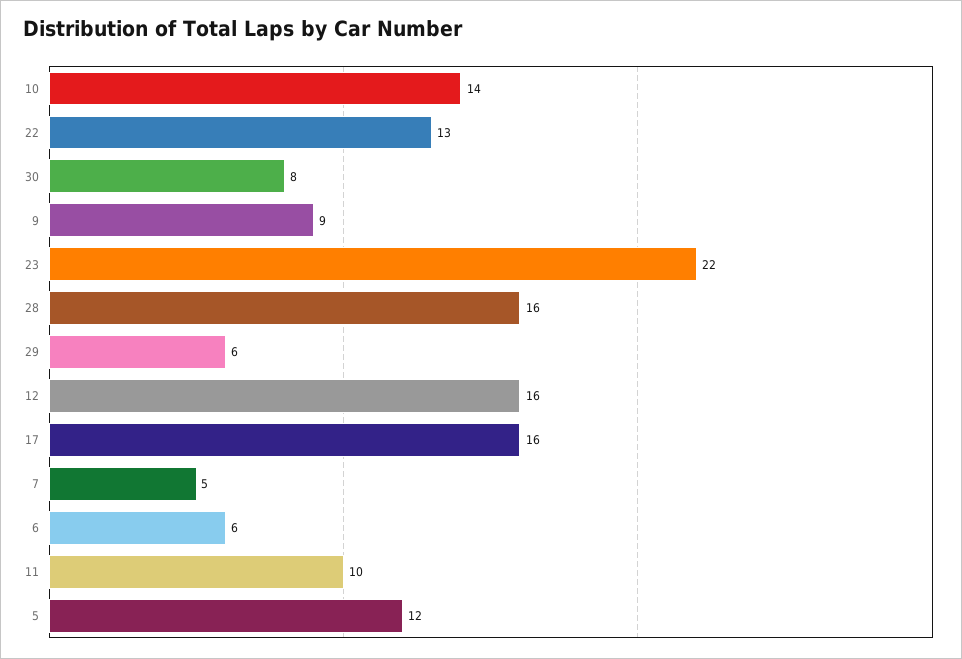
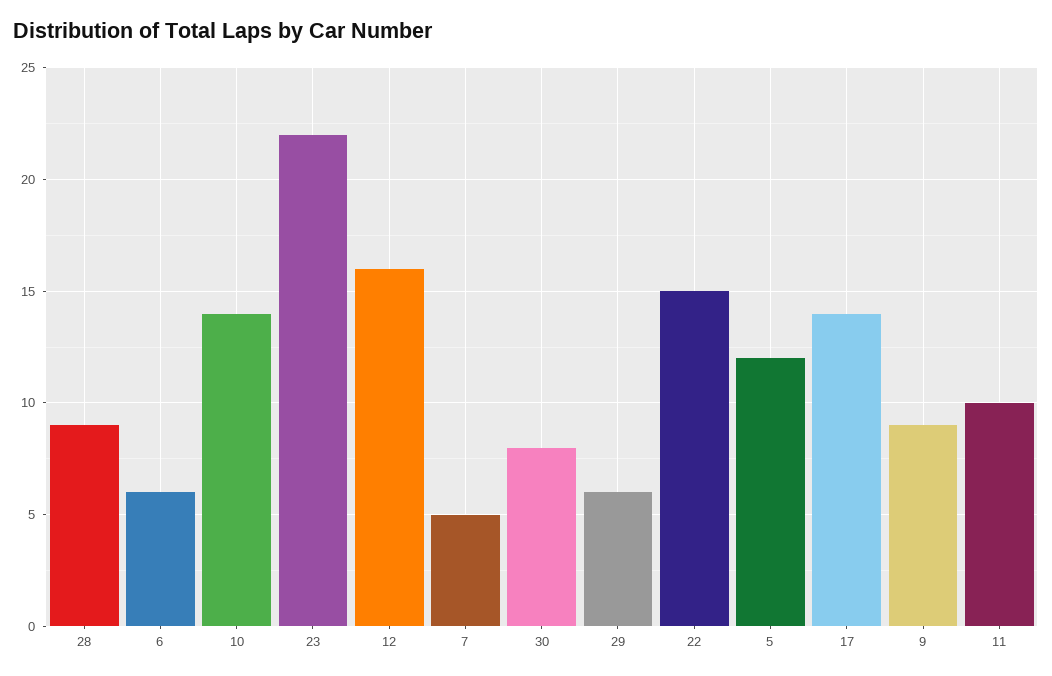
  {
    "10": 14,
-   "22": 13,
+   "22": 15,
    "30": 8,
    "9": 9,
    "23": 22,
-   "28": 16,
+   "28": 9,
    "29": 6,
    "12": 16,
-   "17": 16,
+   "17": 14,
    "7": 5,
    "6": 6,
    "11": 10,
    "5": 12
  }

